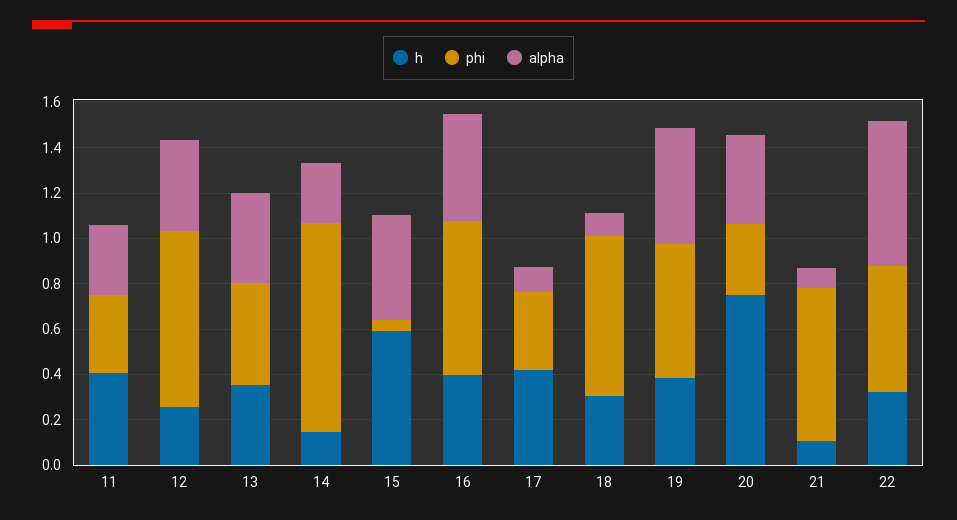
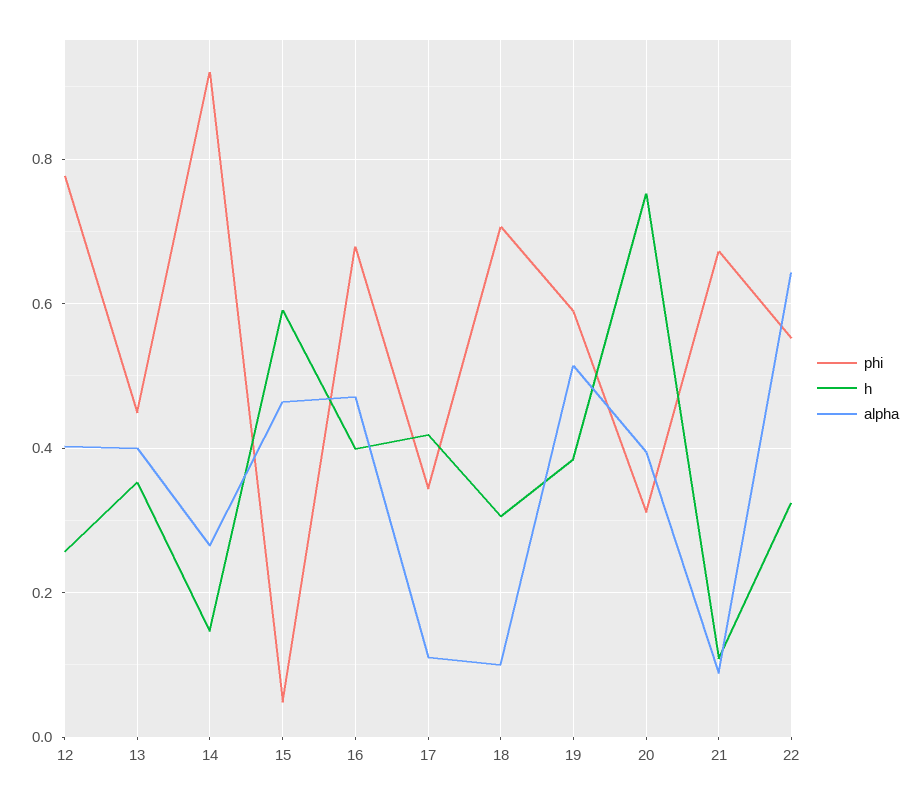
  {
    "h": {
-     "11": 0.4,
      "12": 0.26,
      "13": 0.36,
      "14": 0.14,
      "15": 0.6,
      "16": 0.4,
      "17": 0.42,
      "18": 0.3,
      "19": 0.38,
      "20": 0.76,
      "21": 0.1,
      "22": 0.32
    },
    "phi": {
-     "11": 0.35,
      "12": 0.78,
      "13": 0.44,
      "14": 0.92,
      "15": 0.04,
      "16": 0.68,
      "17": 0.34,
      "18": 0.7,
      "19": 0.58,
      "20": 0.32,
      "21": 0.68,
      "22": 0.56
    },
    "alpha": {
-     "11": 0.3,
      "12": 0.4,
      "13": 0.4,
      "14": 0.26,
      "15": 0.46,
      "16": 0.48,
      "17": 0.12,
      "18": 0.1,
      "19": 0.52,
      "20": 0.4,
      "21": 0.08,
      "22": 0.64
    }
  }

